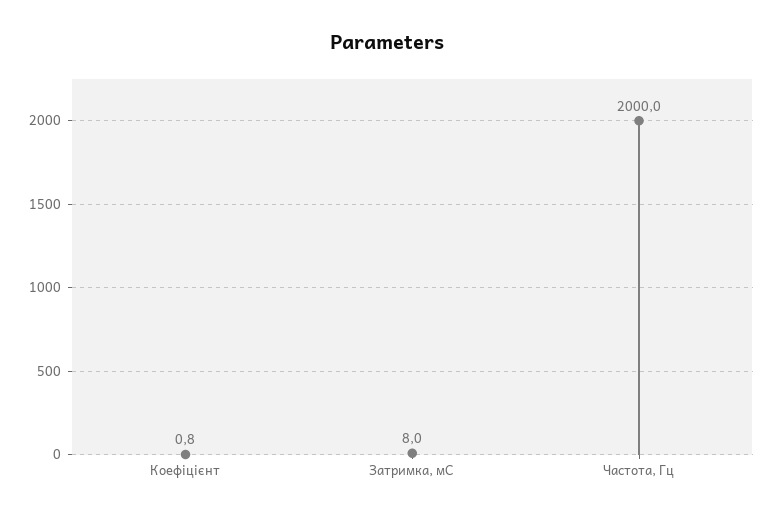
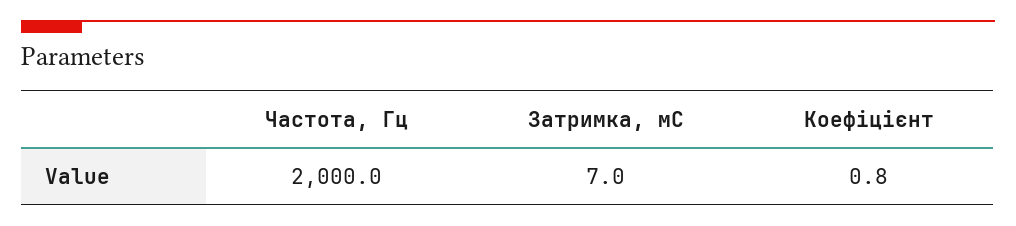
  {
    "Коефіцієнт": 0.8,
-   "Затримка, мС": 8,
+   "Затримка, мС": 7,
    "Частота, Гц": 2000
  }

